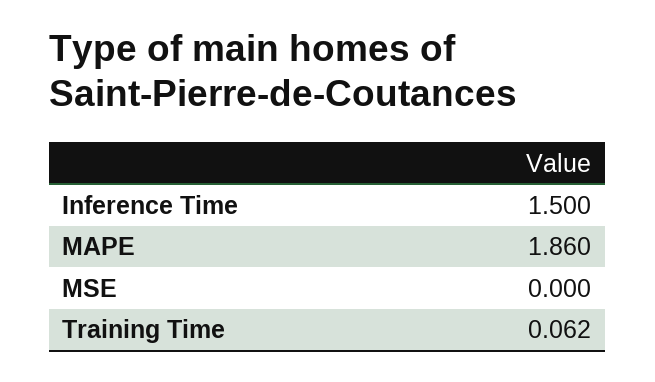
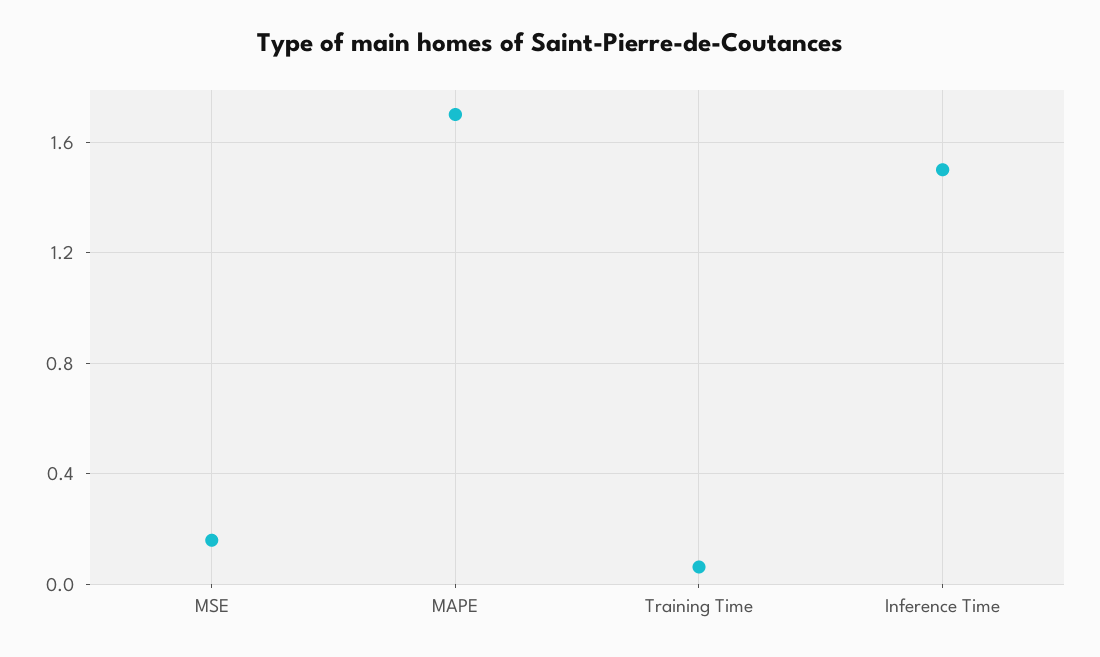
  {
    "Inference Time": 1.5,
-   "MAPE": 1.86,
+   "MAPE": 1.7,
-   "MSE": 0,
+   "MSE": 0.15,
    "Training Time": 0.062
  }

